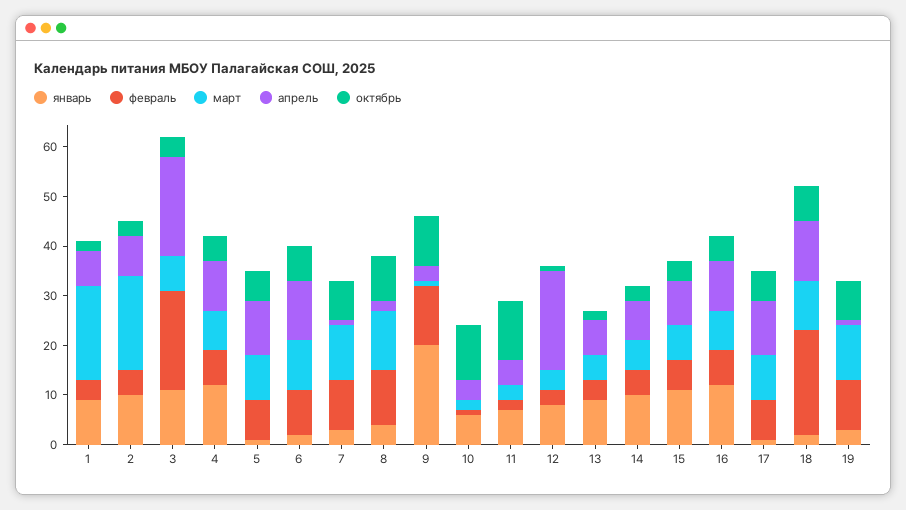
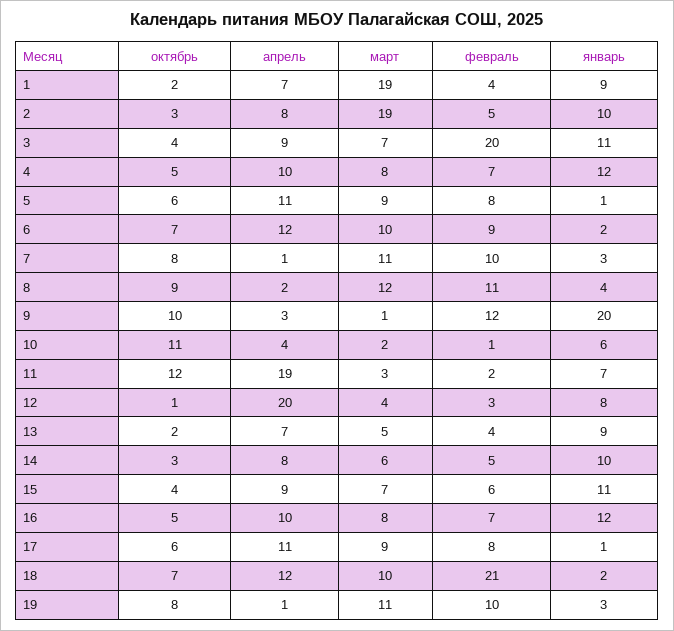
  {
    "январь": {
      "1": 9,
      "2": 10,
      "3": 11,
      "4": 12,
      "5": 1,
      "6": 2,
      "7": 3,
      "8": 4,
      "9": 20,
      "10": 6,
      "11": 7,
      "12": 8,
      "13": 9,
      "14": 10,
      "15": 11,
      "16": 12,
      "17": 1,
      "18": 2,
      "19": 3
    },
    "февраль": {
      "1": 4,
      "2": 5,
      "3": 20,
      "4": 7,
      "5": 8,
      "6": 9,
      "7": 10,
      "8": 11,
      "9": 12,
      "10": 1,
      "11": 2,
      "12": 3,
      "13": 4,
      "14": 5,
      "15": 6,
      "16": 7,
      "17": 8,
      "18": 21,
      "19": 10
    },
    "март": {
      "1": 19,
      "2": 19,
      "3": 7,
      "4": 8,
      "5": 9,
      "6": 10,
      "7": 11,
      "8": 12,
      "9": 1,
      "10": 2,
      "11": 3,
      "12": 4,
      "13": 5,
      "14": 6,
      "15": 7,
      "16": 8,
      "17": 9,
      "18": 10,
      "19": 11
    },
    "апрель": {
      "1": 7,
      "2": 8,
-     "3": 20,
+     "3": 9,
      "4": 10,
      "5": 11,
      "6": 12,
      "7": 1,
      "8": 2,
      "9": 3,
      "10": 4,
-     "11": 5,
+     "11": 19,
      "12": 20,
      "13": 7,
      "14": 8,
      "15": 9,
      "16": 10,
      "17": 11,
      "18": 12,
      "19": 1
    },
    "октябрь": {
      "1": 2,
      "2": 3,
      "3": 4,
      "4": 5,
      "5": 6,
      "6": 7,
      "7": 8,
      "8": 9,
      "9": 10,
      "10": 11,
      "11": 12,
      "12": 1,
      "13": 2,
      "14": 3,
      "15": 4,
      "16": 5,
      "17": 6,
      "18": 7,
      "19": 8
    }
  }

